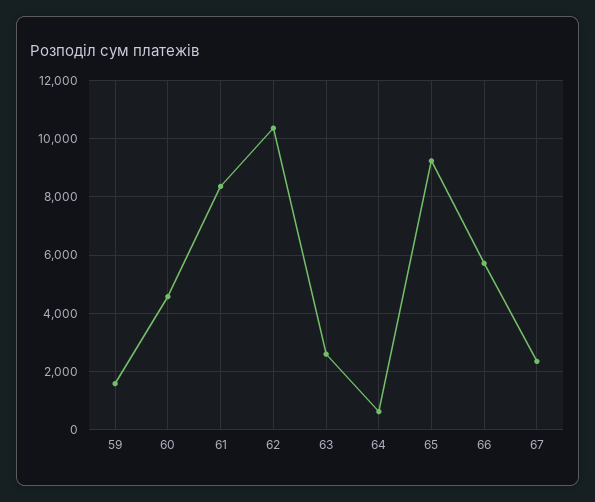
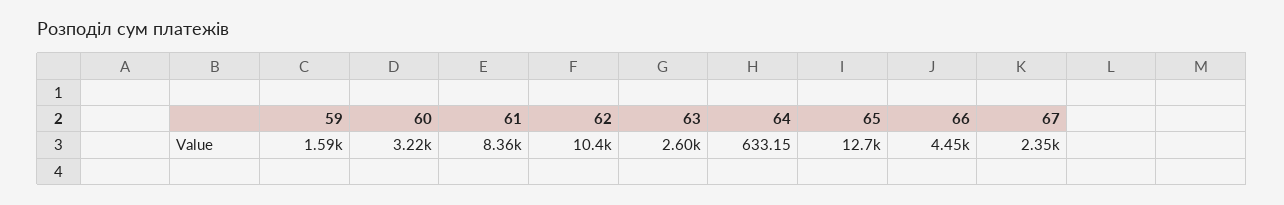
  {
    "59": 1590,
-   "60": 4500,
+   "60": 3220,
    "61": 8360,
    "62": 10400,
    "63": 2600,
    "64": 633.15,
-   "65": 9250,
+   "65": 12700,
-   "66": 5750,
+   "66": 4450,
    "67": 2350
  }

